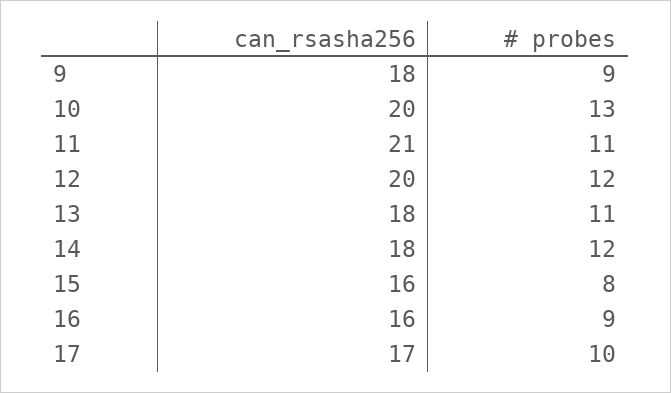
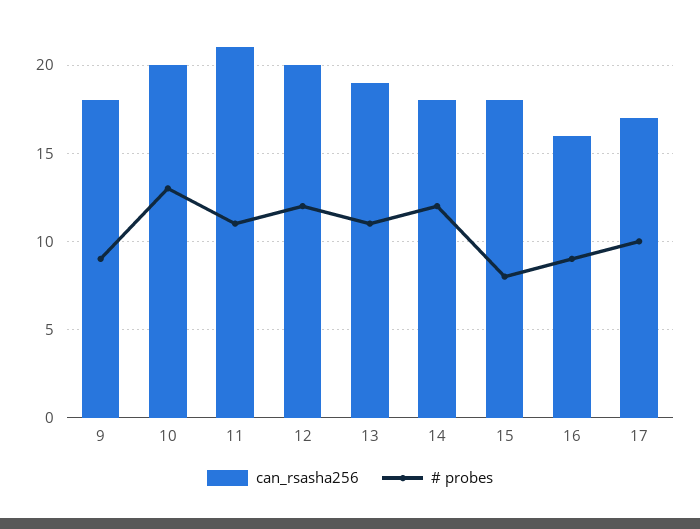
  {
    "can_rsasha256": {
      "9": 18,
      "10": 20,
      "11": 21,
      "12": 20,
-     "13": 18,
+     "13": 19,
      "14": 18,
-     "15": 16,
+     "15": 18,
      "16": 16,
      "17": 17
    },
    "# probes": {
      "9": 9,
      "10": 13,
      "11": 11,
      "12": 12,
      "13": 11,
      "14": 12,
      "15": 8,
      "16": 9,
      "17": 10
    }
  }

